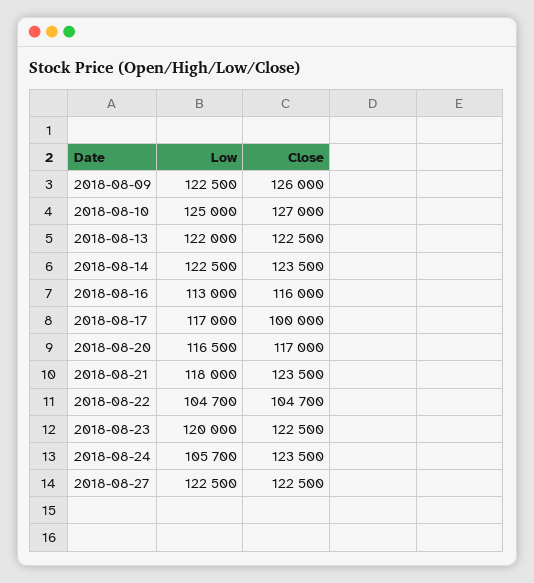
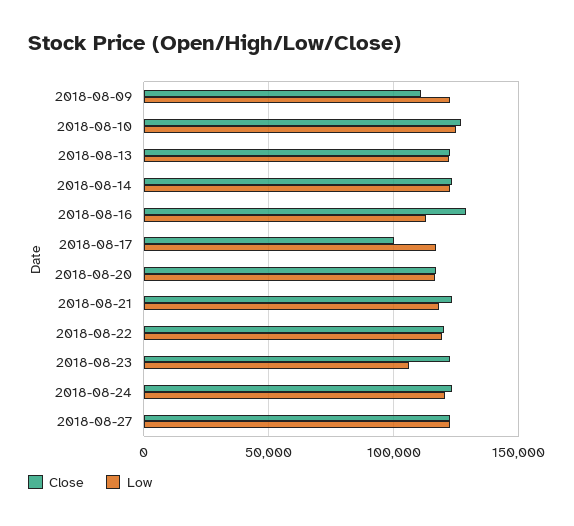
  {
    "Low": {
      "2018-08-09": 122500,
      "2018-08-10": 125000,
      "2018-08-13": 122000,
      "2018-08-14": 122500,
      "2018-08-16": 113000,
      "2018-08-17": 117000,
      "2018-08-20": 116500,
      "2018-08-21": 118000,
-     "2018-08-22": 104700,
+     "2018-08-22": 120000,
-     "2018-08-23": 120000,
+     "2018-08-23": 105000,
-     "2018-08-24": 105700,
+     "2018-08-24": 120000,
      "2018-08-27": 122500
    },
    "Close": {
-     "2018-08-09": 126000,
+     "2018-08-09": 110000,
      "2018-08-10": 127000,
      "2018-08-13": 122500,
      "2018-08-14": 123500,
-     "2018-08-16": 116000,
+     "2018-08-16": 130000,
      "2018-08-17": 100000,
      "2018-08-20": 117000,
      "2018-08-21": 123500,
-     "2018-08-22": 104700,
+     "2018-08-22": 120000,
      "2018-08-23": 122500,
      "2018-08-24": 123500,
      "2018-08-27": 122500
    }
  }

